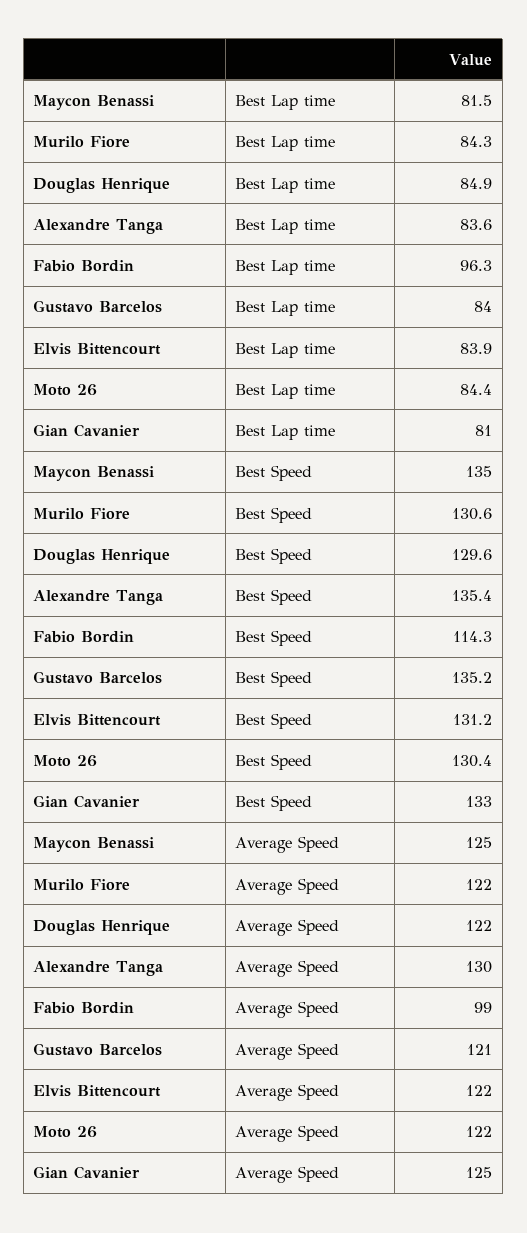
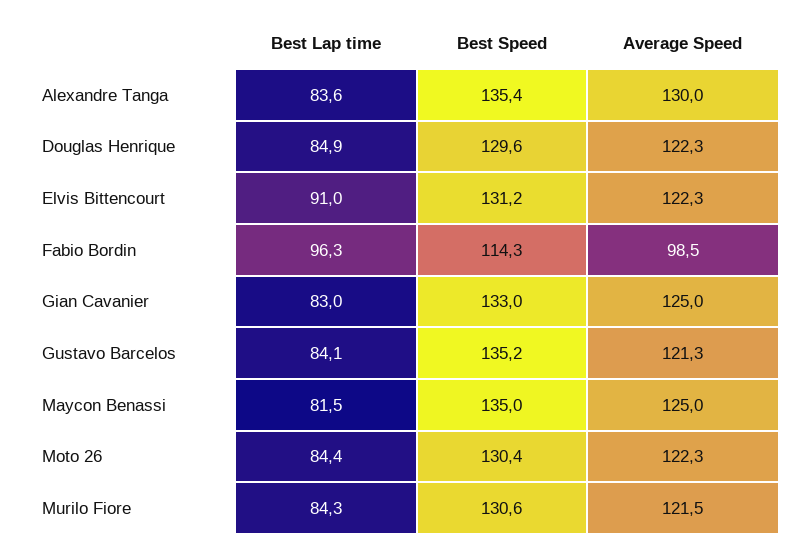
  {
    "Maycon Benassi": {
      "Best Lap time": 81.5,
      "Best Speed": 135,
      "Average Speed": 125
    },
    "Murilo Fiore": {
      "Best Lap time": 84.3,
      "Best Speed": 130.6,
      "Average Speed": 121.5
    },
    "Douglas Henrique": {
      "Best Lap time": 84.9,
      "Best Speed": 129.6,
      "Average Speed": 122.3
    },
    "Alexandre Tanga": {
      "Best Lap time": 83.6,
      "Best Speed": 135.4,
      "Average Speed": 130
    },
    "Fabio Bordin": {
      "Best Lap time": 96.3,
      "Best Speed": 114.3,
      "Average Speed": 98.5
    },
    "Gustavo Barcelos": {
-     "Best Lap time": 84,
+     "Best Lap time": 84.1,
      "Best Speed": 135.2,
      "Average Speed": 121.3
    },
    "Elvis Bittencourt": {
-     "Best Lap time": 83.9,
+     "Best Lap time": 91,
      "Best Speed": 131.2,
      "Average Speed": 122.3
    },
    "Moto 26": {
      "Best Lap time": 84.4,
      "Best Speed": 130.4,
      "Average Speed": 122.3
    },
    "Gian Cavanier": {
-     "Best Lap time": 81,
+     "Best Lap time": 83,
      "Best Speed": 133,
      "Average Speed": 125
    }
  }

